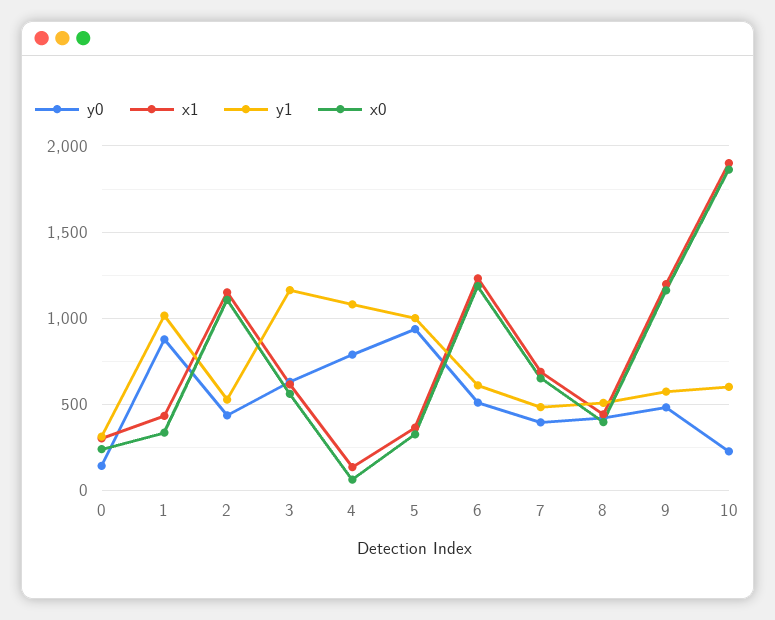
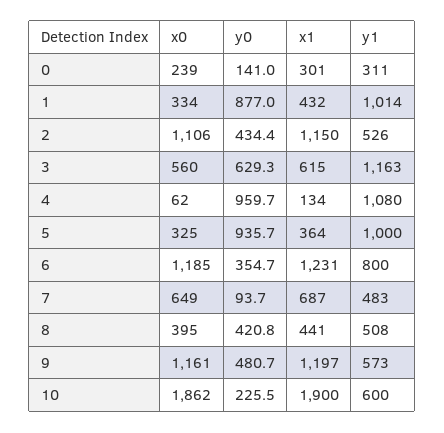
  {
    "y0": {
      "0": 141,
      "1": 877,
      "2": 434.4,
      "3": 629.3,
-     "4": 800,
+     "4": 959.7,
      "5": 935.7,
-     "6": 500,
+     "6": 354.7,
-     "7": 400,
+     "7": 93.7,
      "8": 420.8,
      "9": 480.7,
      "10": 225.5
    },
    "x1": {
      "0": 301,
      "1": 432,
      "2": 1150,
      "3": 615,
      "4": 134,
      "5": 364,
      "6": 1231,
      "7": 687,
      "8": 441,
      "9": 1197,
      "10": 1900
    },
    "y1": {
      "0": 311,
      "1": 1014,
      "2": 526,
      "3": 1163,
      "4": 1080,
      "5": 1000,
-     "6": 600,
+     "6": 800,
      "7": 483,
      "8": 508,
      "9": 573,
      "10": 600
    },
    "x0": {
      "0": 239,
      "1": 334,
      "2": 1106,
      "3": 560,
      "4": 62,
      "5": 325,
      "6": 1185,
      "7": 649,
      "8": 395,
      "9": 1161,
      "10": 1862
    }
  }

